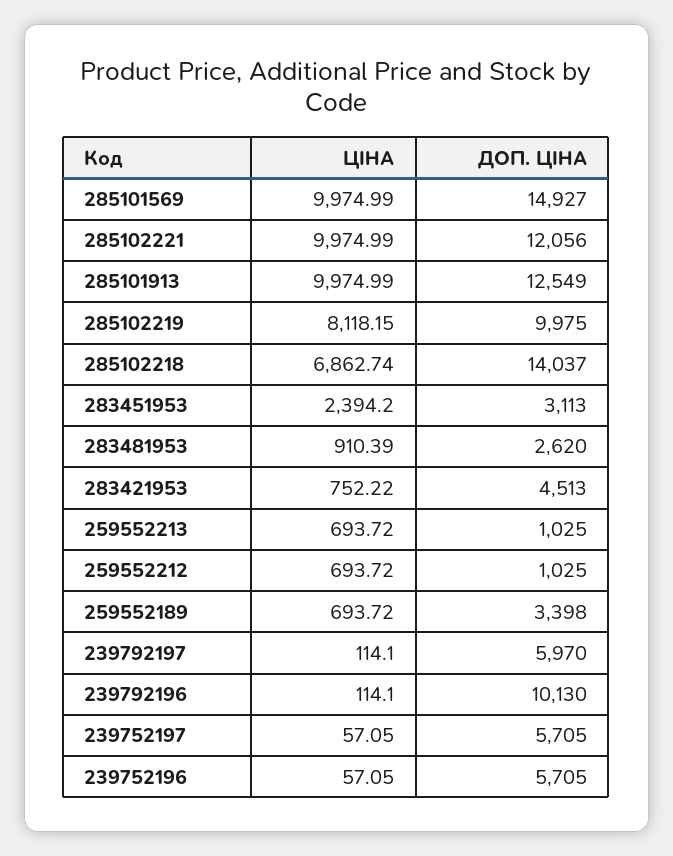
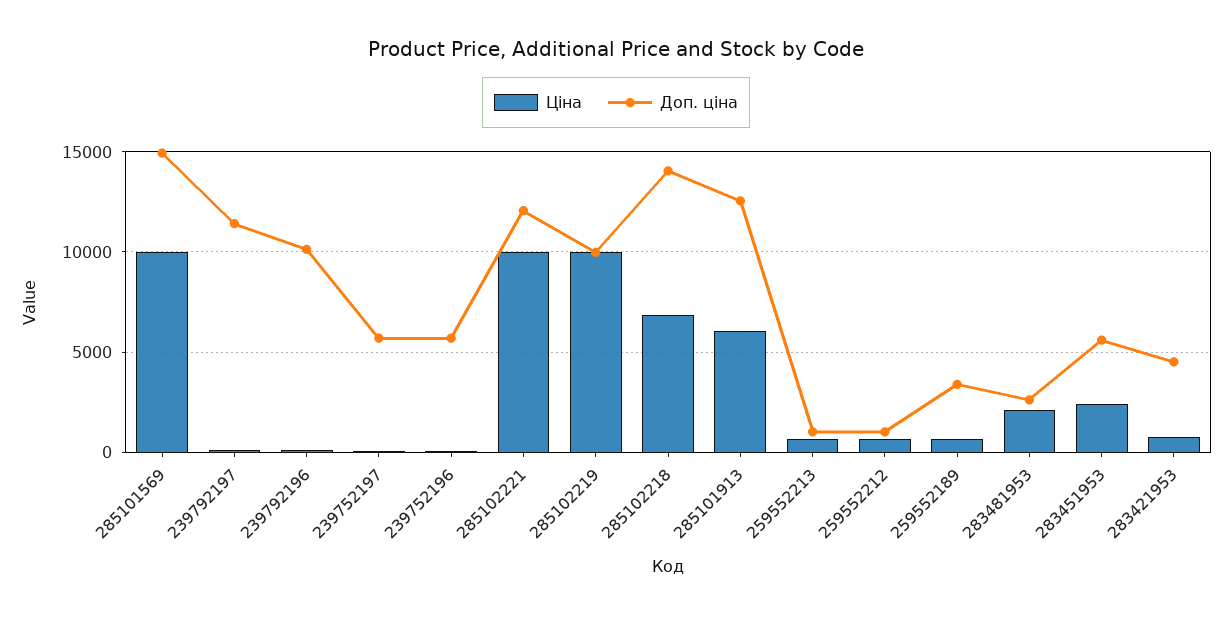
  {
    "ЦІНА": {
      "285101569": 9974.99,
      "285102221": 9974.99,
-     "285101913": 9974.99,
+     "285101913": 6000,
-     "285102219": 8118.15,
+     "285102219": 10000,
      "285102218": 6862.74,
      "283451953": 2394.2,
-     "283481953": 910.39,
+     "283481953": 2000,
      "283421953": 752.22,
      "259552213": 693.72,
      "259552212": 693.72,
      "259552189": 693.72,
      "239792197": 114.1,
      "239792196": 114.1,
      "239752197": 57.05,
      "239752196": 57.05
    },
    "ДОП. ЦІНА": {
      "285101569": 14927,
      "285102221": 12056,
      "285101913": 12549,
      "285102219": 9975,
      "285102218": 14037,
-     "283451953": 3113,
+     "283451953": 5500,
      "283481953": 2620,
      "283421953": 4513,
      "259552213": 1025,
      "259552212": 1025,
      "259552189": 3398,
-     "239792197": 5970,
+     "239792197": 11500,
      "239792196": 10130,
      "239752197": 5705,
      "239752196": 5705
    }
  }

